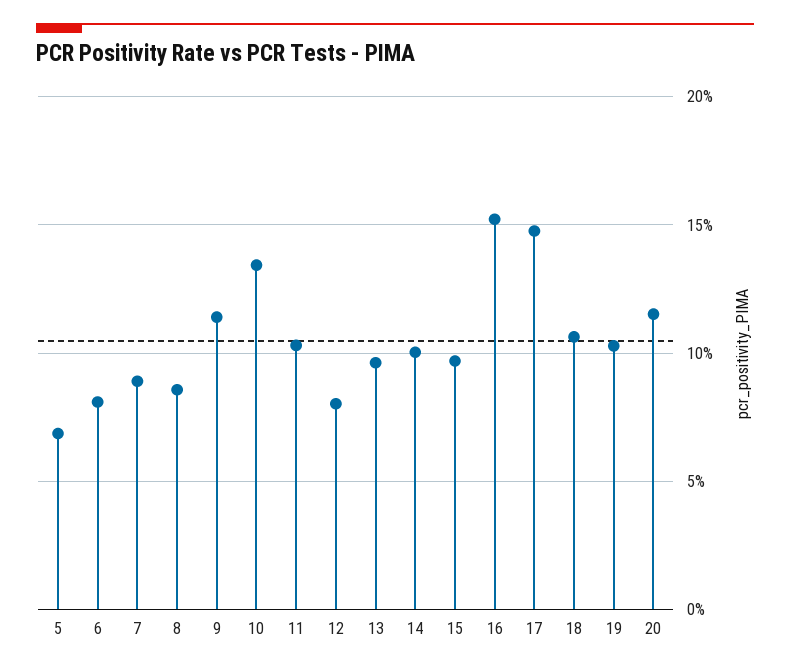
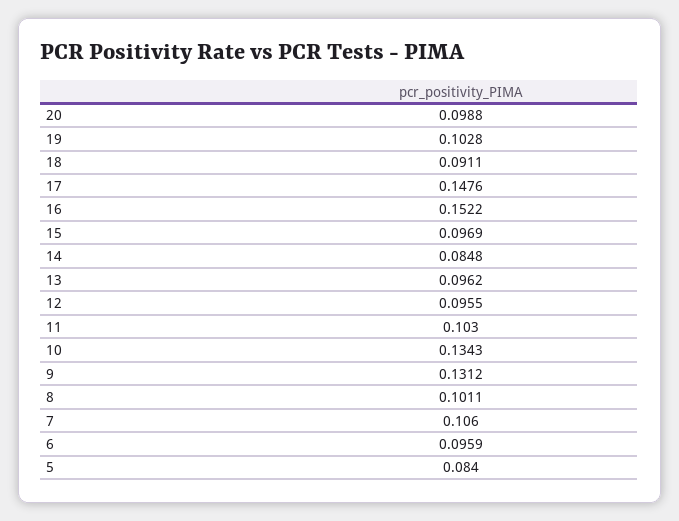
  {
-   "5": 0.07,
+   "5": 0.084,
-   "6": 0.08,
+   "6": 0.0959,
-   "7": 0.09,
+   "7": 0.106,
-   "8": 0.085,
+   "8": 0.1011,
-   "9": 0.115,
+   "9": 0.1312,
    "10": 0.1343,
    "11": 0.103,
-   "12": 0.08,
+   "12": 0.0955,
    "13": 0.0962,
-   "14": 0.1,
+   "14": 0.0848,
    "15": 0.0969,
    "16": 0.1522,
    "17": 0.1476,
-   "18": 0.105,
+   "18": 0.0911,
    "19": 0.1028,
-   "20": 0.115
+   "20": 0.0988
  }

